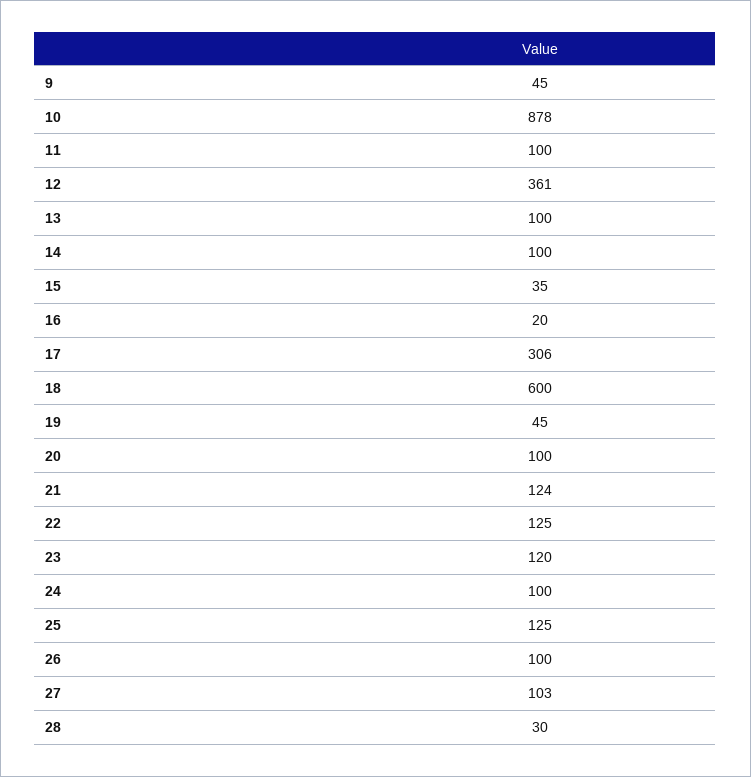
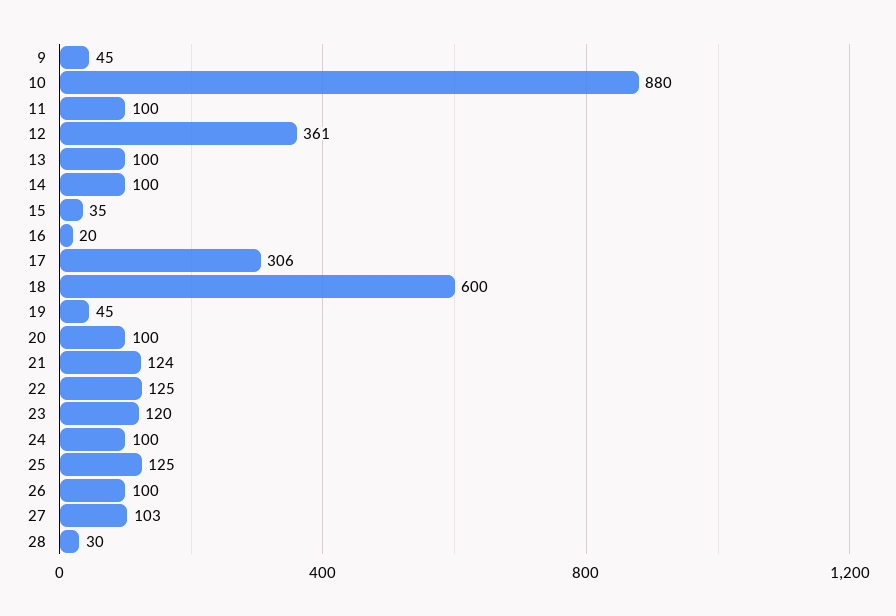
  {
    "9": 45,
-   "10": 878,
+   "10": 880,
    "11": 100,
    "12": 361,
    "13": 100,
    "14": 100,
    "15": 35,
    "16": 20,
    "17": 306,
    "18": 600,
    "19": 45,
    "20": 100,
    "21": 124,
    "22": 125,
    "23": 120,
    "24": 100,
    "25": 125,
    "26": 100,
    "27": 103,
    "28": 30
  }

